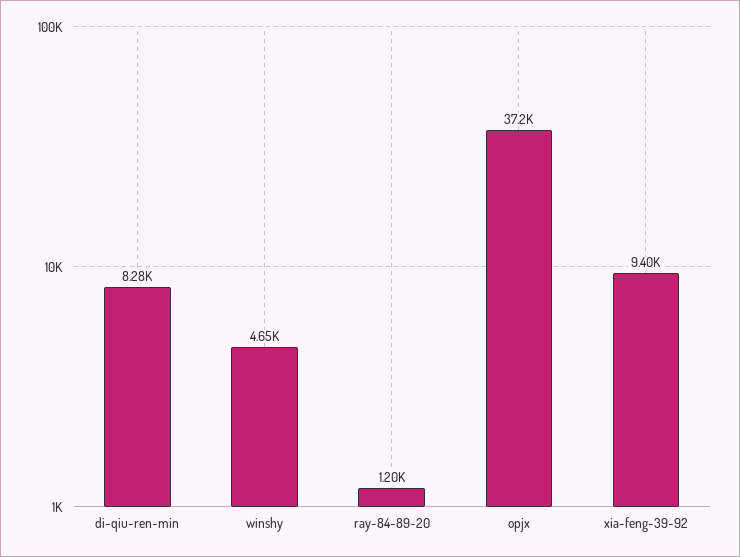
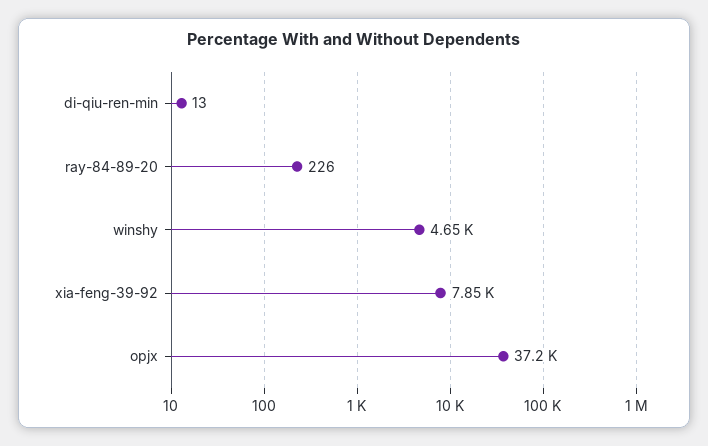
  {
-   "di-qiu-ren-min": 8280,
+   "di-qiu-ren-min": 13,
    "winshy": 4650,
-   "ray-84-89-20": 1200,
+   "ray-84-89-20": 226,
    "opjx": 37200,
-   "xia-feng-39-92": 9400
+   "xia-feng-39-92": 7850
  }

